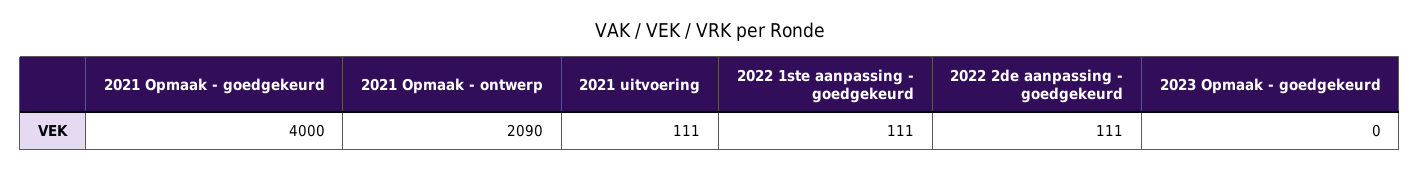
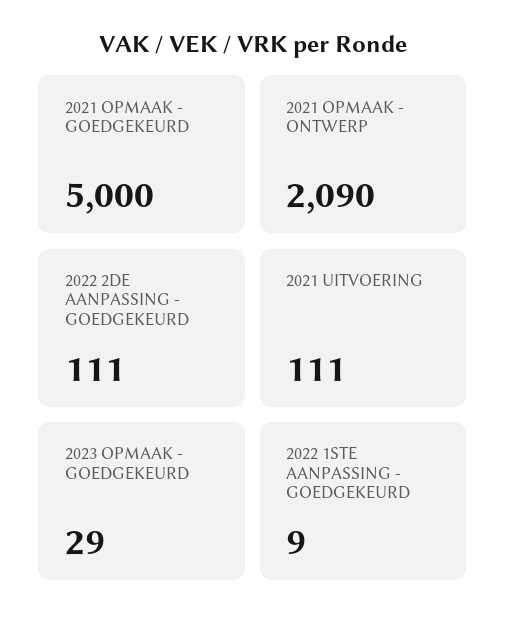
  {
-   "2021 Opmaak - goedgekeurd": 4000,
+   "2021 Opmaak - goedgekeurd": 5000,
    "2021 Opmaak - ontwerp": 2090,
    "2021 uitvoering": 111,
-   "2022 1ste aanpassing - goedgekeurd": 111,
+   "2022 1ste aanpassing - goedgekeurd": 9,
    "2022 2de aanpassing - goedgekeurd": 111,
-   "2023 Opmaak - goedgekeurd": 0
+   "2023 Opmaak - goedgekeurd": 29
  }

